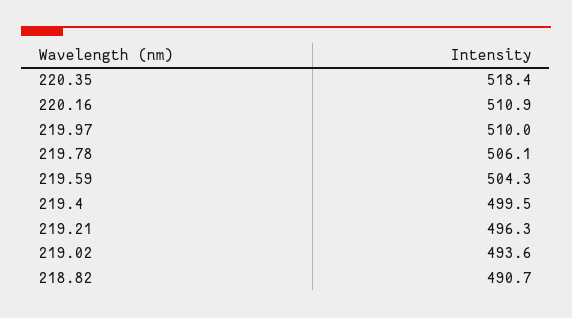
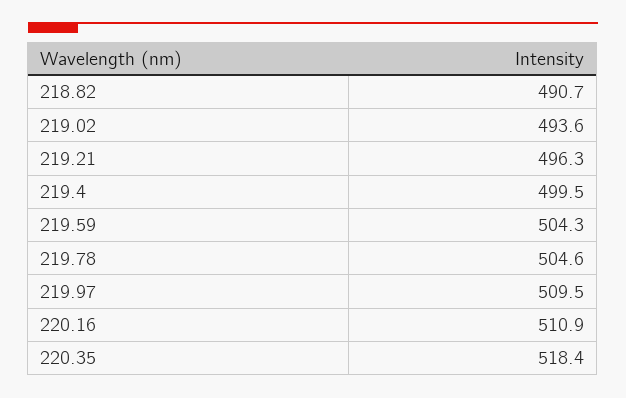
  {
    "220.35": 518.4,
    "220.16": 510.9,
-   "219.97": 510,
+   "219.97": 509.5,
-   "219.78": 506.1,
+   "219.78": 504.6,
    "219.59": 504.3,
    "219.4": 499.5,
    "219.21": 496.3,
    "219.02": 493.6,
    "218.82": 490.7
  }

